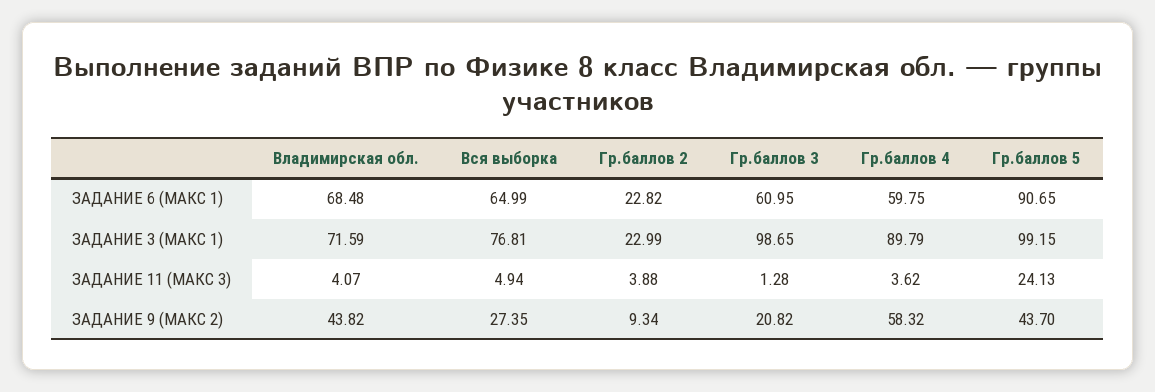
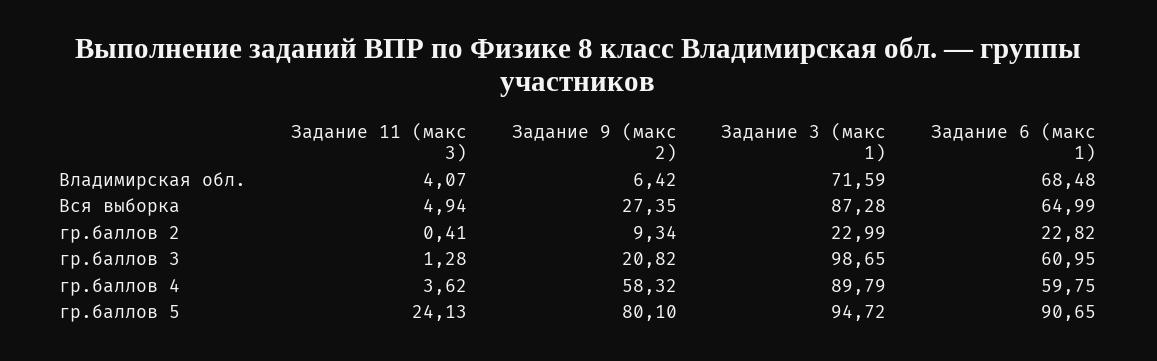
  {
    "Владимирская обл.": {
      "ЗАДАНИЕ 6 (МАКС 1)": 68.48,
      "ЗАДАНИЕ 3 (МАКС 1)": 71.59,
      "ЗАДАНИЕ 11 (МАКС 3)": 4.07,
-     "ЗАДАНИЕ 9 (МАКС 2)": 43.82
+     "ЗАДАНИЕ 9 (МАКС 2)": 6.42
    },
    "Вся выборка": {
      "ЗАДАНИЕ 6 (МАКС 1)": 64.99,
-     "ЗАДАНИЕ 3 (МАКС 1)": 76.81,
+     "ЗАДАНИЕ 3 (МАКС 1)": 87.28,
      "ЗАДАНИЕ 11 (МАКС 3)": 4.94,
      "ЗАДАНИЕ 9 (МАКС 2)": 27.35
    },
    "Гр.баллов 2": {
      "ЗАДАНИЕ 6 (МАКС 1)": 22.82,
      "ЗАДАНИЕ 3 (МАКС 1)": 22.99,
-     "ЗАДАНИЕ 11 (МАКС 3)": 3.88,
+     "ЗАДАНИЕ 11 (МАКС 3)": 0.41,
      "ЗАДАНИЕ 9 (МАКС 2)": 9.34
    },
    "Гр.баллов 3": {
      "ЗАДАНИЕ 6 (МАКС 1)": 60.95,
      "ЗАДАНИЕ 3 (МАКС 1)": 98.65,
      "ЗАДАНИЕ 11 (МАКС 3)": 1.28,
      "ЗАДАНИЕ 9 (МАКС 2)": 20.82
    },
    "Гр.баллов 4": {
      "ЗАДАНИЕ 6 (МАКС 1)": 59.75,
      "ЗАДАНИЕ 3 (МАКС 1)": 89.79,
      "ЗАДАНИЕ 11 (МАКС 3)": 3.62,
      "ЗАДАНИЕ 9 (МАКС 2)": 58.32
    },
    "Гр.баллов 5": {
      "ЗАДАНИЕ 6 (МАКС 1)": 90.65,
-     "ЗАДАНИЕ 3 (МАКС 1)": 99.15,
+     "ЗАДАНИЕ 3 (МАКС 1)": 94.72,
      "ЗАДАНИЕ 11 (МАКС 3)": 24.13,
-     "ЗАДАНИЕ 9 (МАКС 2)": 43.7
+     "ЗАДАНИЕ 9 (МАКС 2)": 80.1
    }
  }

